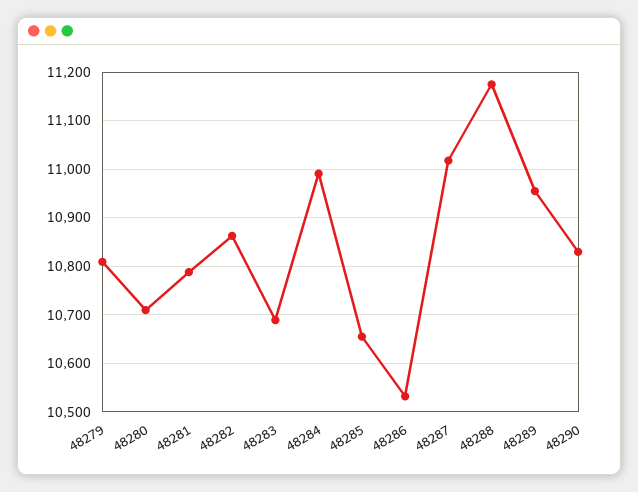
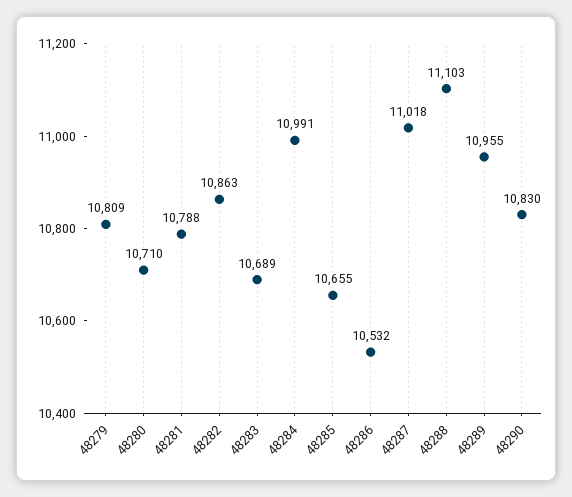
  {
    "48279": 10809,
    "48280": 10710,
    "48281": 10788,
    "48282": 10863,
    "48283": 10689,
    "48284": 10991,
    "48285": 10655,
    "48286": 10532,
    "48287": 11018,
-   "48288": 11180,
+   "48288": 11103,
    "48289": 10955,
    "48290": 10830
  }

